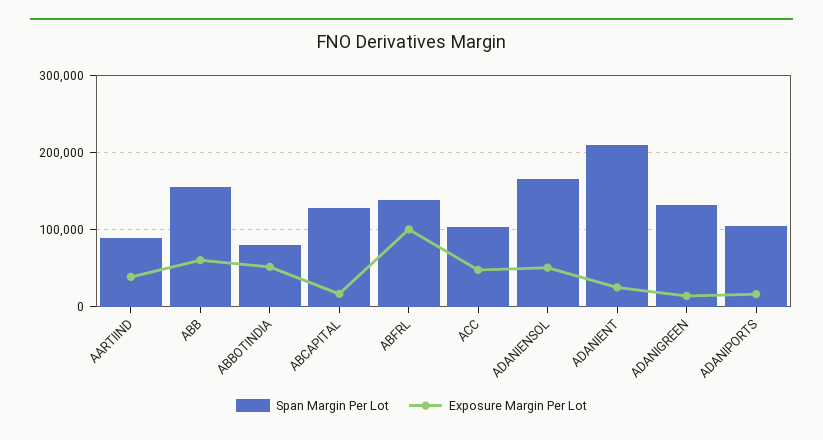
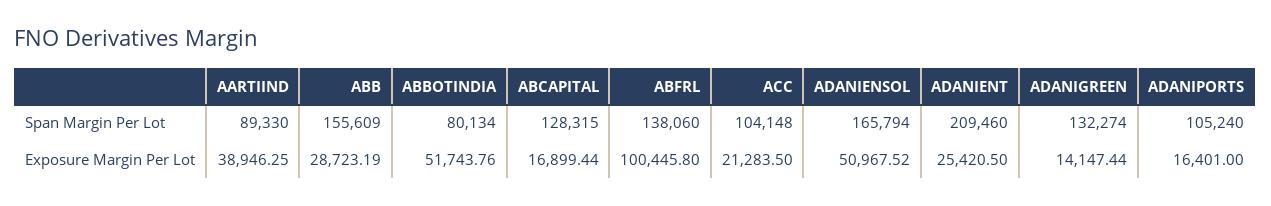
  {
    "Span Margin Per Lot": {
      "AARTIIND": 89330,
      "ABB": 155609,
      "ABBOTINDIA": 80134,
      "ABCAPITAL": 128315,
      "ABFRL": 138060,
      "ACC": 104148,
      "ADANIENSOL": 165794,
      "ADANIENT": 209460,
      "ADANIGREEN": 132274,
      "ADANIPORTS": 105240
    },
    "Exposure Margin Per Lot": {
      "AARTIIND": 38946.25,
-     "ABB": 60000,
+     "ABB": 28723.19,
      "ABBOTINDIA": 51743.76,
      "ABCAPITAL": 16899.44,
      "ABFRL": 100445.8,
-     "ACC": 50000,
+     "ACC": 21283.5,
      "ADANIENSOL": 50967.52,
      "ADANIENT": 25420.5,
      "ADANIGREEN": 14147.44,
      "ADANIPORTS": 16401
    }
  }

